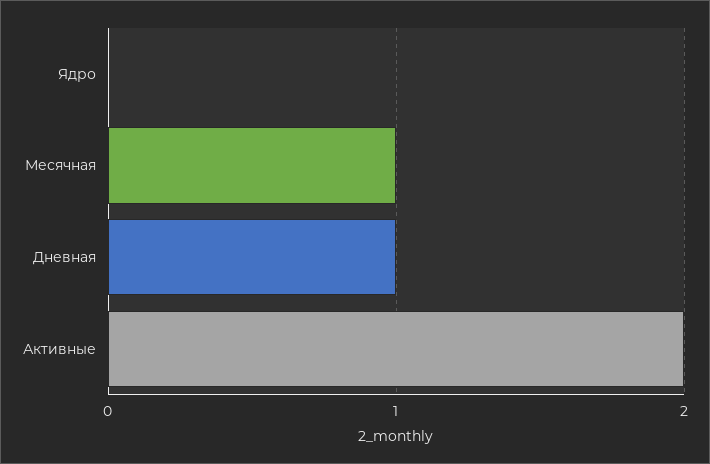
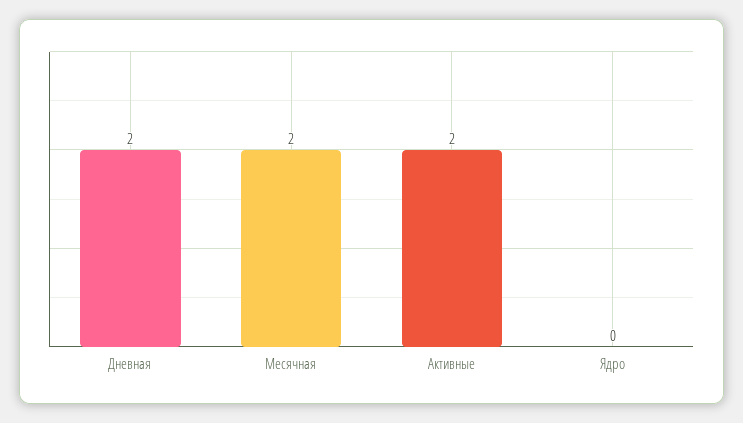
  {
    "Ядро": 0,
-   "Месячная": 1,
+   "Месячная": 2,
-   "Дневная": 1,
+   "Дневная": 2,
    "Активные": 2
  }

